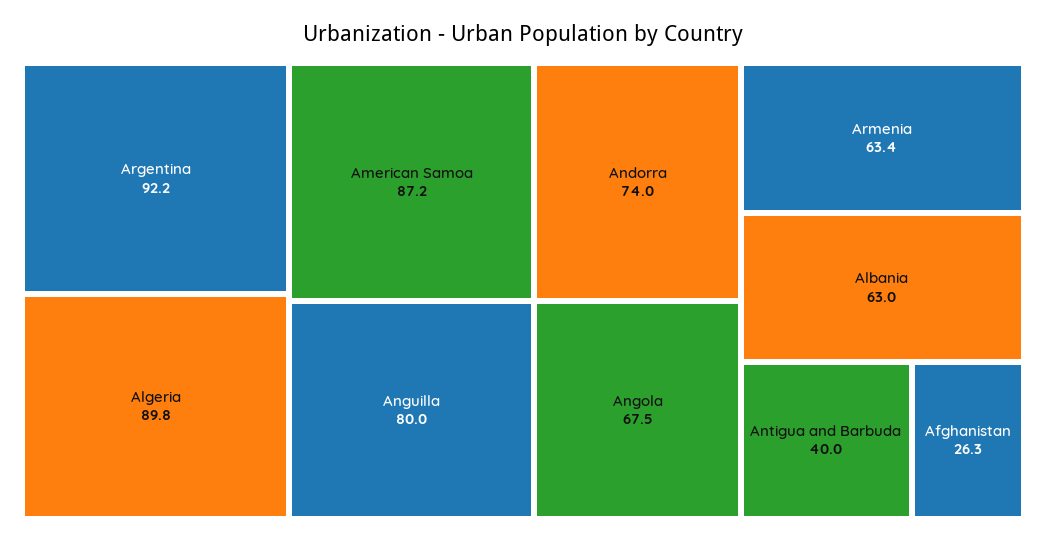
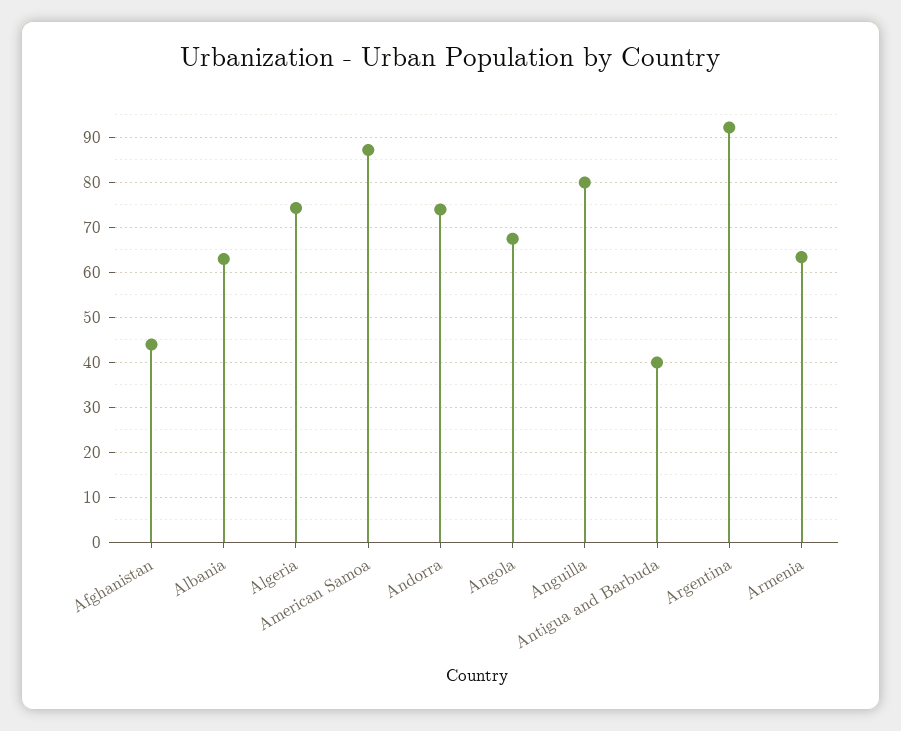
  {
    "Argentina": 92.2,
-   "Algeria": 89.8,
+   "Algeria": 74,
    "American Samoa": 87.2,
    "Anguilla": 80,
    "Andorra": 74,
    "Angola": 67.5,
    "Armenia": 63.4,
    "Albania": 63,
    "Antigua and Barbuda": 40,
-   "Afghanistan": 26.3
+   "Afghanistan": 44
  }

